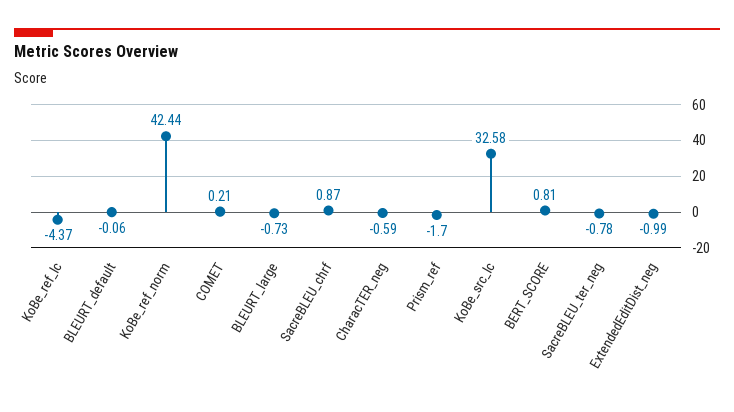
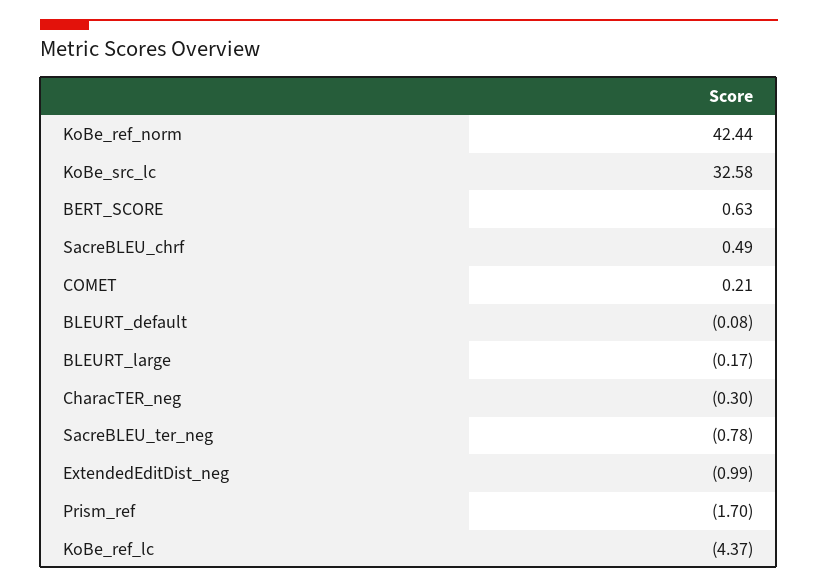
  {
    "KoBe_ref_lc": -4.37,
-   "BLEURT_default": -0.06,
+   "BLEURT_default": -0.08,
    "KoBe_ref_norm": 42.44,
    "COMET": 0.21,
-   "BLEURT_large": -0.73,
+   "BLEURT_large": -0.17,
-   "SacreBLEU_chrf": 0.87,
+   "SacreBLEU_chrf": 0.49,
-   "CharacTER_neg": -0.59,
+   "CharacTER_neg": -0.3,
    "Prism_ref": -1.7,
    "KoBe_src_lc": 32.58,
-   "BERT_SCORE": 0.81,
+   "BERT_SCORE": 0.63,
    "SacreBLEU_ter_neg": -0.78,
    "ExtendedEditDist_neg": -0.99
  }

